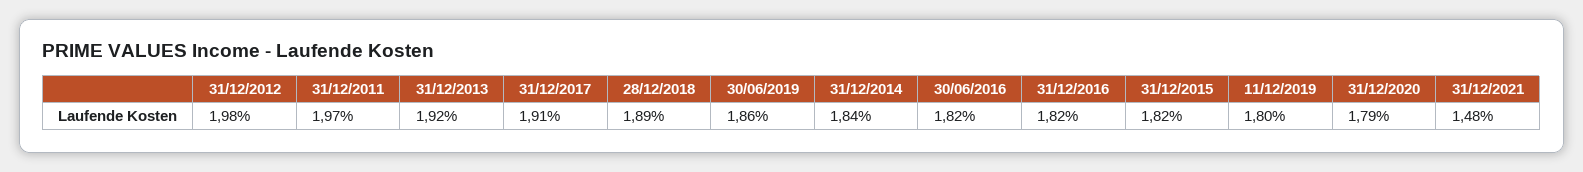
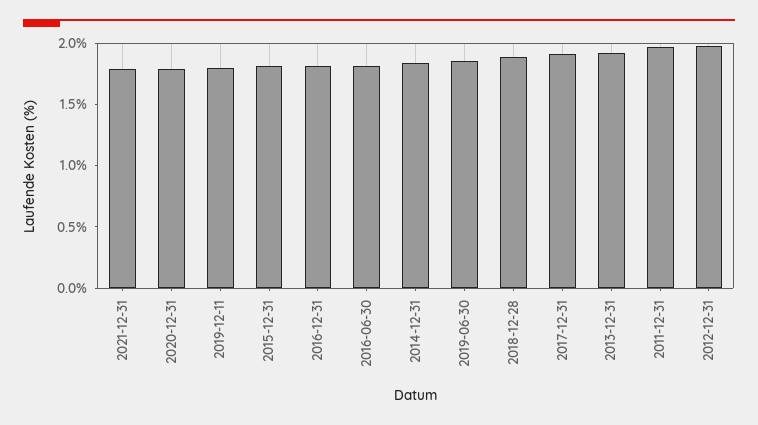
  {
    "31/12/2012": 1.98,
    "31/12/2011": 1.97,
    "31/12/2013": 1.92,
    "31/12/2017": 1.91,
    "28/12/2018": 1.89,
    "30/06/2019": 1.86,
    "31/12/2014": 1.84,
    "30/06/2016": 1.82,
    "31/12/2016": 1.82,
    "31/12/2015": 1.82,
    "11/12/2019": 1.8,
    "31/12/2020": 1.79,
-   "31/12/2021": 1.48
+   "31/12/2021": 1.8
  }

